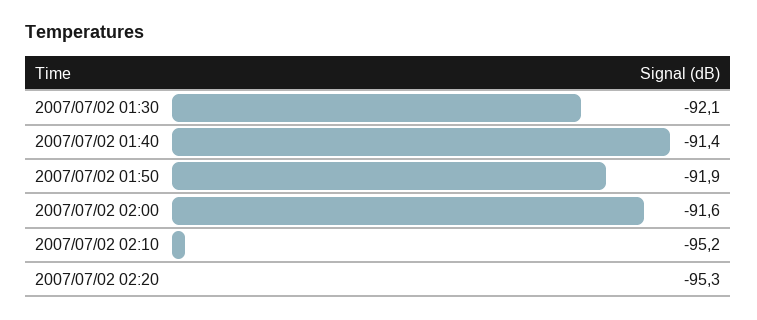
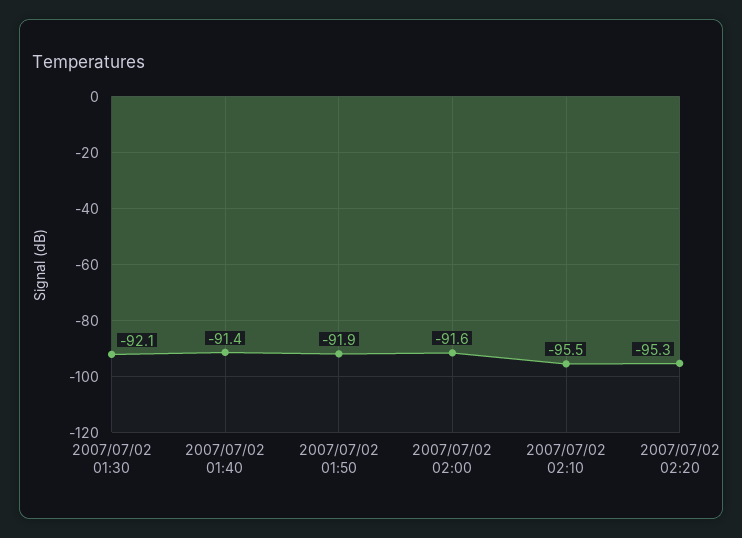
  {
    "2007/07/02 01:30": -92.1,
    "2007/07/02 01:40": -91.4,
    "2007/07/02 01:50": -91.9,
    "2007/07/02 02:00": -91.6,
-   "2007/07/02 02:10": -95.2,
+   "2007/07/02 02:10": -95.5,
    "2007/07/02 02:20": -95.3
  }

